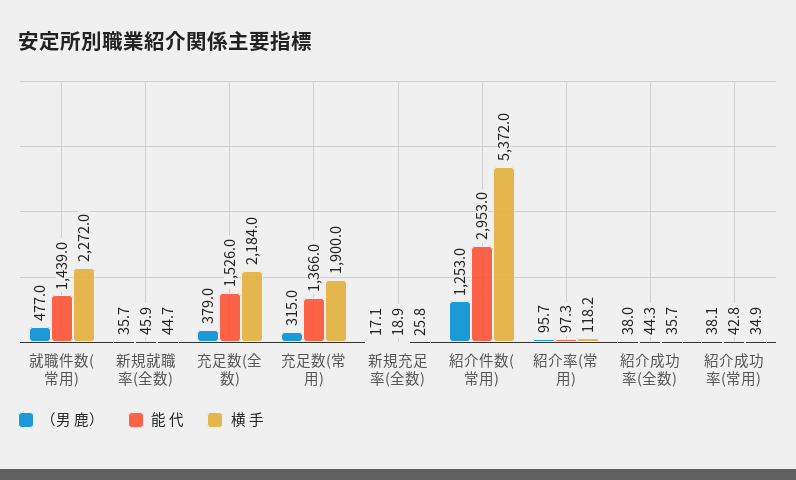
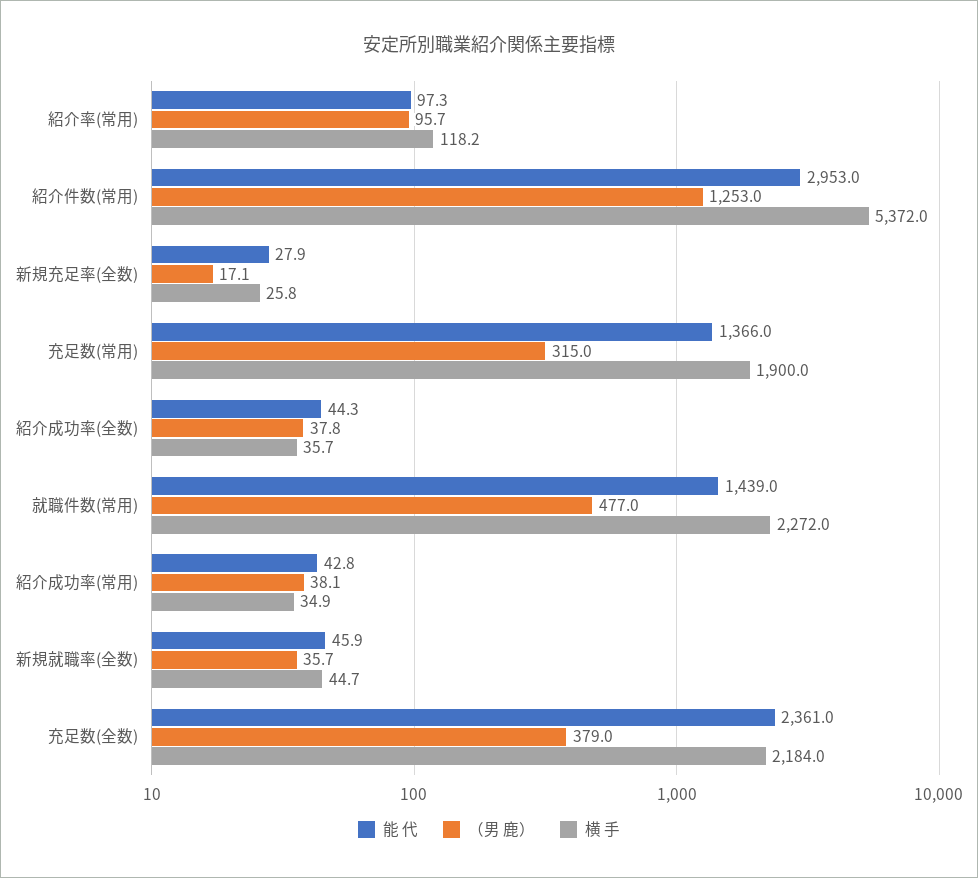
  {
    "（男 鹿）": {
      "就職件数(常用)": 477,
      "新規就職率(全数)": 35.7,
      "充足数(全数)": 379,
      "充足数(常用)": 315,
      "新規充足率(全数)": 17.1,
      "紹介件数(常用)": 1253,
      "紹介率(常用)": 95.7,
-     "紹介成功率(全数)": 38,
+     "紹介成功率(全数)": 37.8,
      "紹介成功率(常用)": 38.1
    },
    "能 代": {
      "就職件数(常用)": 1439,
      "新規就職率(全数)": 45.9,
-     "充足数(全数)": 1526,
+     "充足数(全数)": 2361,
      "充足数(常用)": 1366,
-     "新規充足率(全数)": 18.9,
+     "新規充足率(全数)": 27.9,
      "紹介件数(常用)": 2953,
      "紹介率(常用)": 97.3,
      "紹介成功率(全数)": 44.3,
      "紹介成功率(常用)": 42.8
    },
    "横 手": {
      "就職件数(常用)": 2272,
      "新規就職率(全数)": 44.7,
      "充足数(全数)": 2184,
      "充足数(常用)": 1900,
      "新規充足率(全数)": 25.8,
      "紹介件数(常用)": 5372,
      "紹介率(常用)": 118.2,
      "紹介成功率(全数)": 35.7,
      "紹介成功率(常用)": 34.9
    }
  }

